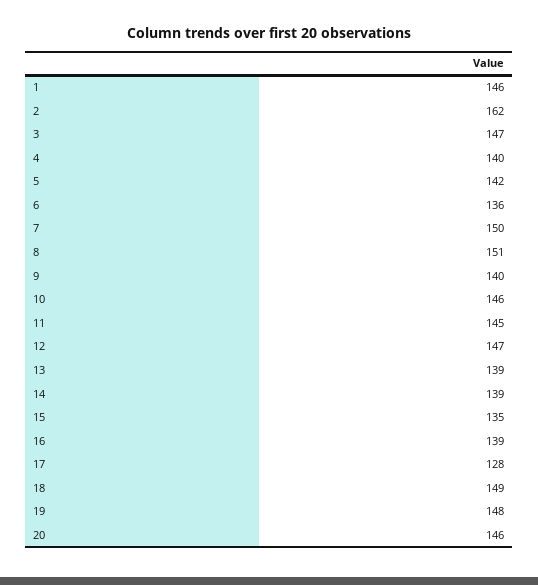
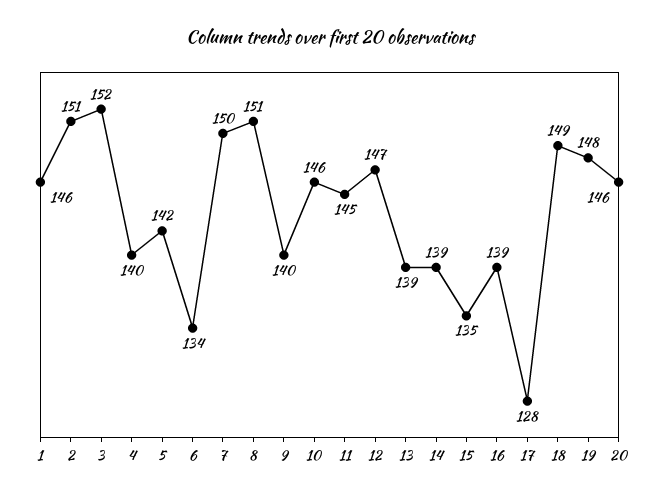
  {
    "1": 146,
-   "2": 162,
+   "2": 151,
-   "3": 147,
+   "3": 152,
    "4": 140,
    "5": 142,
-   "6": 136,
+   "6": 134,
    "7": 150,
    "8": 151,
    "9": 140,
    "10": 146,
    "11": 145,
    "12": 147,
    "13": 139,
    "14": 139,
    "15": 135,
    "16": 139,
    "17": 128,
    "18": 149,
    "19": 148,
    "20": 146
  }

